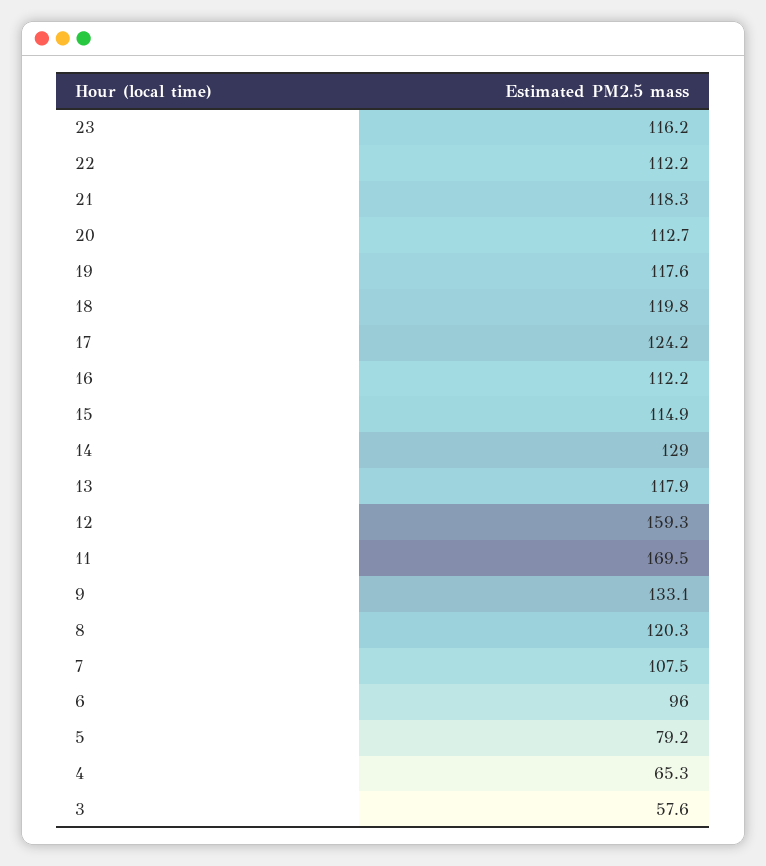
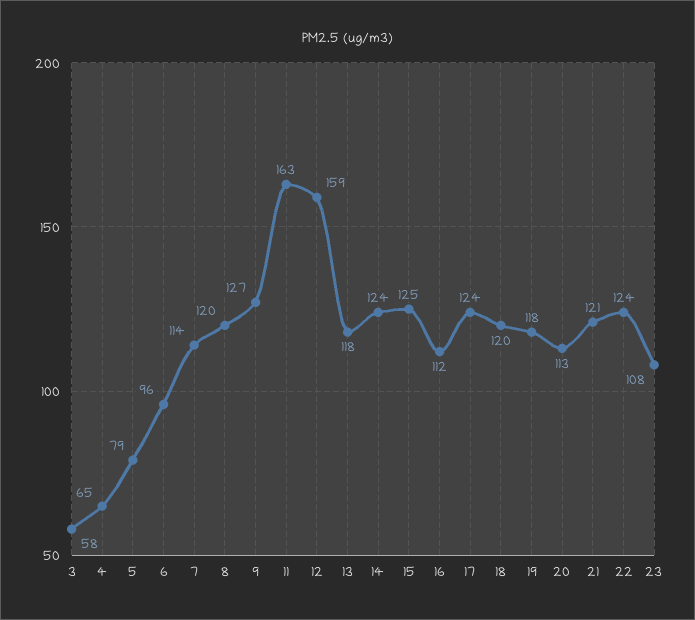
  {
-   "23": 116.2,
+   "23": 108,
-   "22": 112.2,
+   "22": 124,
-   "21": 118.3,
+   "21": 121,
    "20": 112.7,
    "19": 117.6,
    "18": 119.8,
    "17": 124.2,
    "16": 112.2,
-   "15": 114.9,
+   "15": 125,
-   "14": 129,
+   "14": 124,
    "13": 117.9,
    "12": 159.3,
-   "11": 169.5,
+   "11": 163,
-   "9": 133.1,
+   "9": 127,
    "8": 120.3,
-   "7": 107.5,
+   "7": 114,
    "6": 96,
    "5": 79.2,
    "4": 65.3,
    "3": 57.6
  }

